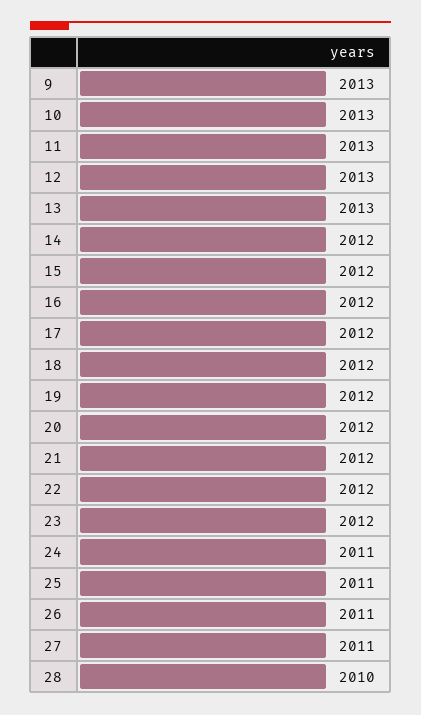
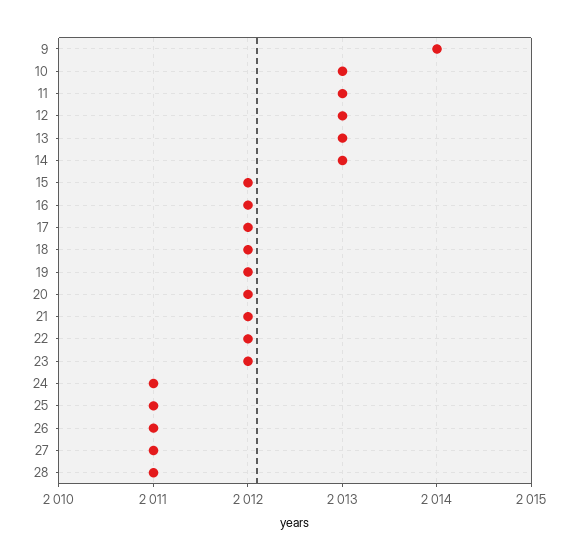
  {
-   "9": 2013,
+   "9": 2014,
    "10": 2013,
    "11": 2013,
    "12": 2013,
    "13": 2013,
-   "14": 2012,
+   "14": 2013,
    "15": 2012,
    "16": 2012,
    "17": 2012,
    "18": 2012,
    "19": 2012,
    "20": 2012,
    "21": 2012,
    "22": 2012,
    "23": 2012,
    "24": 2011,
    "25": 2011,
    "26": 2011,
    "27": 2011,
-   "28": 2010
+   "28": 2011
  }

